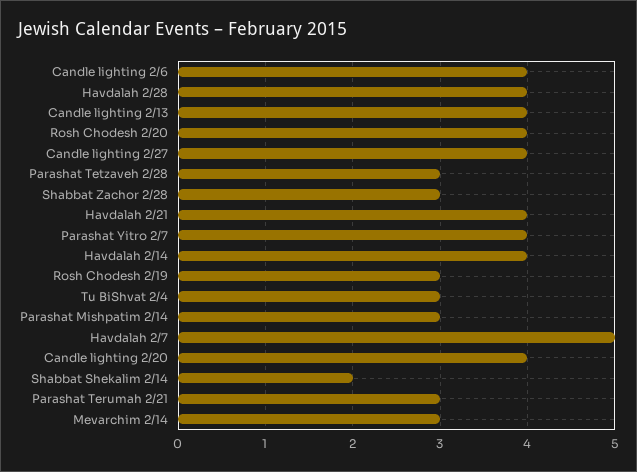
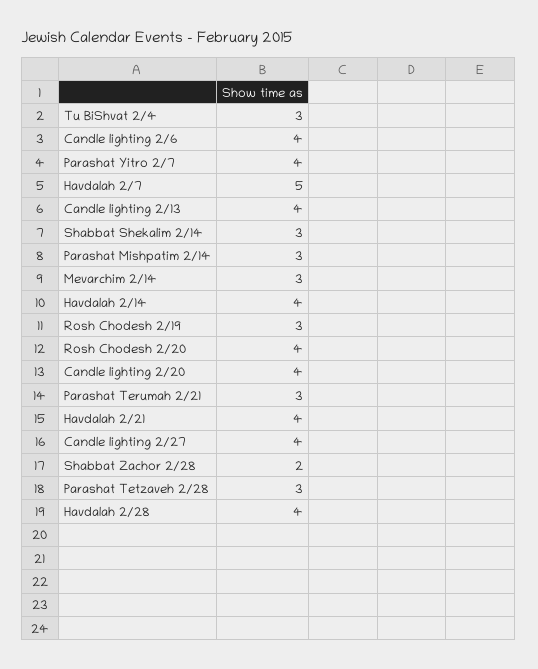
  {
    "Candle lighting 2/6": 4,
    "Havdalah 2/28": 4,
    "Candle lighting 2/13": 4,
    "Rosh Chodesh 2/20": 4,
    "Candle lighting 2/27": 4,
    "Parashat Tetzaveh 2/28": 3,
-   "Shabbat Zachor 2/28": 3,
+   "Shabbat Zachor 2/28": 2,
    "Havdalah 2/21": 4,
    "Parashat Yitro 2/7": 4,
    "Havdalah 2/14": 4,
    "Rosh Chodesh 2/19": 3,
    "Tu BiShvat 2/4": 3,
    "Parashat Mishpatim 2/14": 3,
    "Havdalah 2/7": 5,
    "Candle lighting 2/20": 4,
-   "Shabbat Shekalim 2/14": 2,
+   "Shabbat Shekalim 2/14": 3,
    "Parashat Terumah 2/21": 3,
    "Mevarchim 2/14": 3
  }

